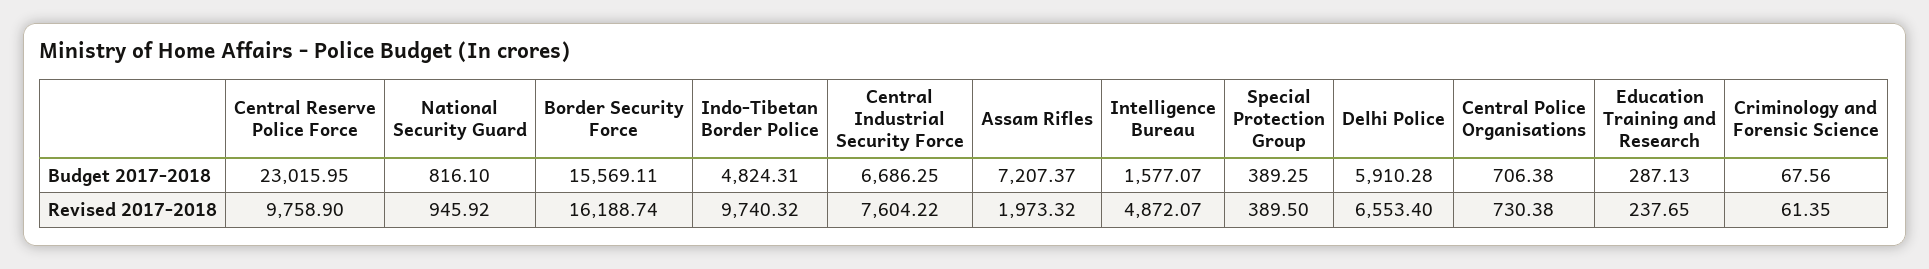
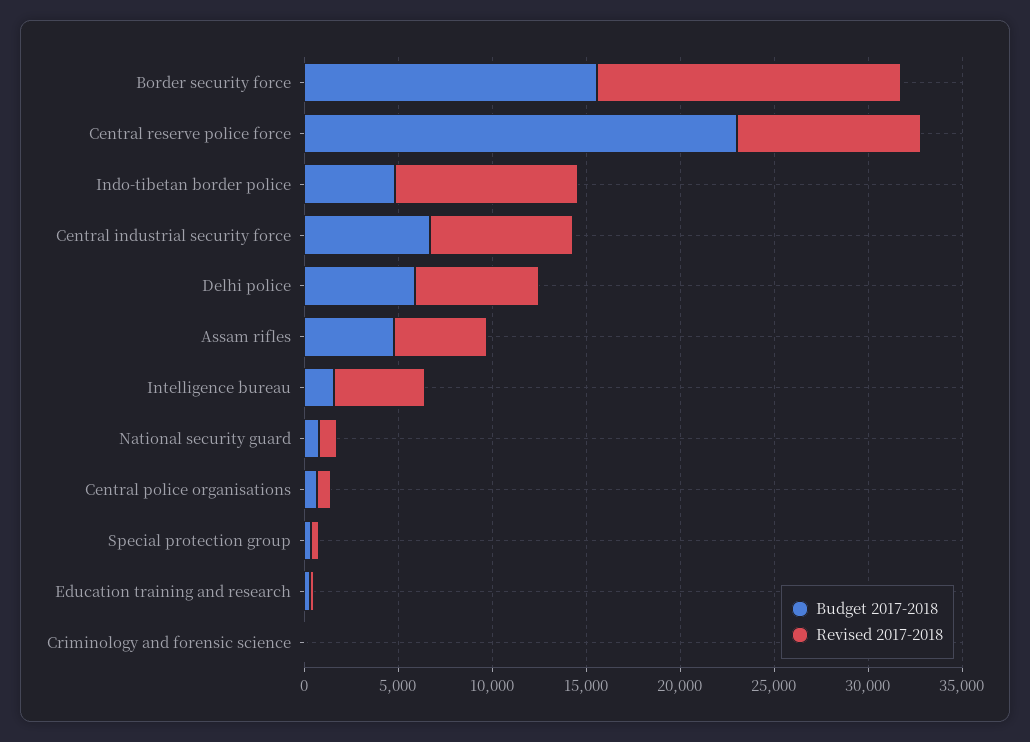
  {
    "Budget 2017-2018": {
      "Central Reserve Police Force": 23015.95,
      "National Security Guard": 816.1,
      "Border Security Force": 15569.11,
      "Indo-Tibetan Border Police": 4824.31,
      "Central Industrial Security Force": 6686.25,
-     "Assam Rifles": 7207.37,
+     "Assam Rifles": 5000,
      "Intelligence Bureau": 1577.07,
      "Special Protection Group": 389.25,
      "Delhi Police": 5910.28,
      "Central Police Organisations": 706.38,
      "Education Training and Research": 287.13,
      "Criminology and Forensic Science": 67.56
    },
    "Revised 2017-2018": {
      "Central Reserve Police Force": 9758.9,
      "National Security Guard": 945.92,
      "Border Security Force": 16188.74,
      "Indo-Tibetan Border Police": 9740.32,
      "Central Industrial Security Force": 7604.22,
-     "Assam Rifles": 1973.32,
+     "Assam Rifles": 5000,
      "Intelligence Bureau": 4872.07,
      "Special Protection Group": 389.5,
      "Delhi Police": 6553.4,
      "Central Police Organisations": 730.38,
      "Education Training and Research": 237.65,
      "Criminology and Forensic Science": 61.35
    }
  }

